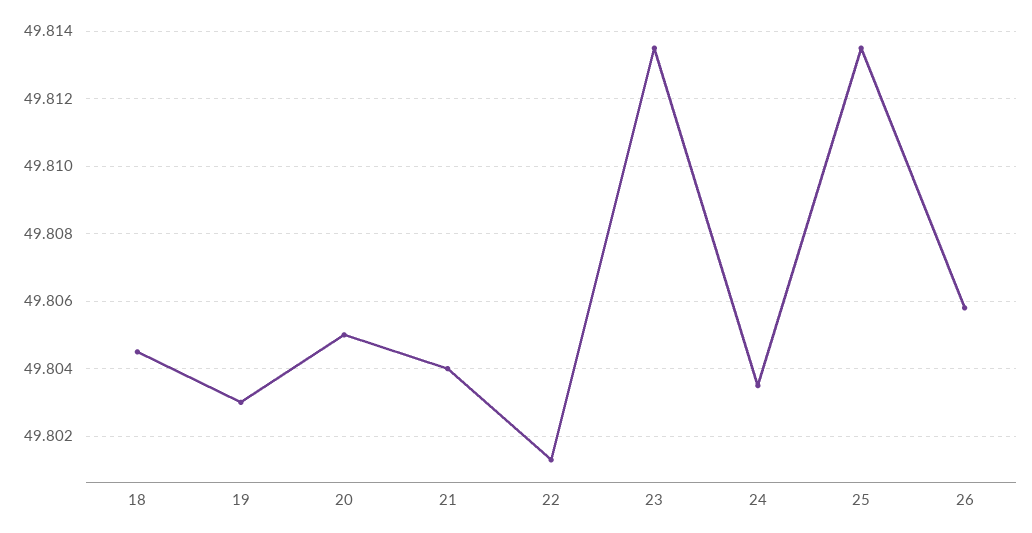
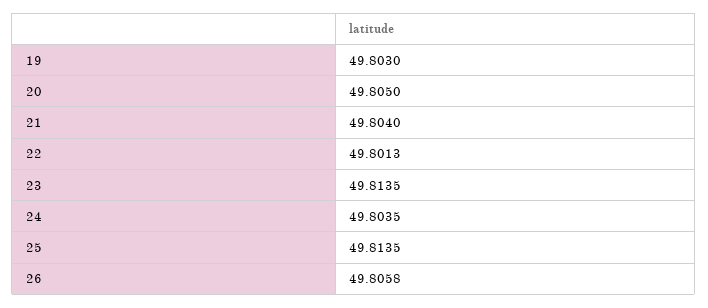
  {
-   "18": 49.8045,
    "19": 49.803,
    "20": 49.805,
    "21": 49.804,
    "22": 49.8013,
    "23": 49.8135,
    "24": 49.8035,
    "25": 49.8135,
    "26": 49.8058
  }

